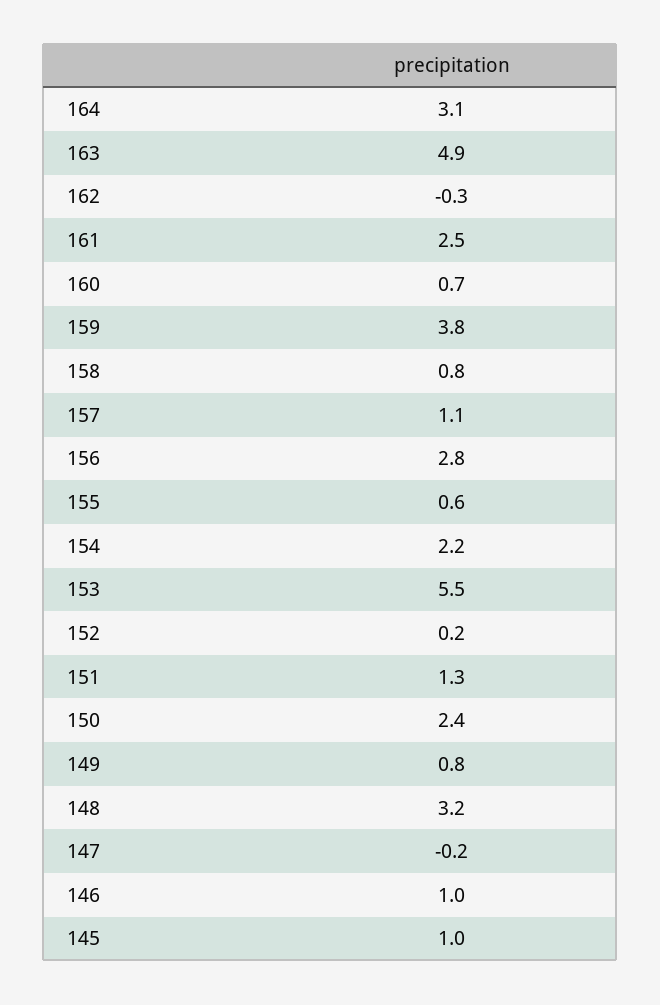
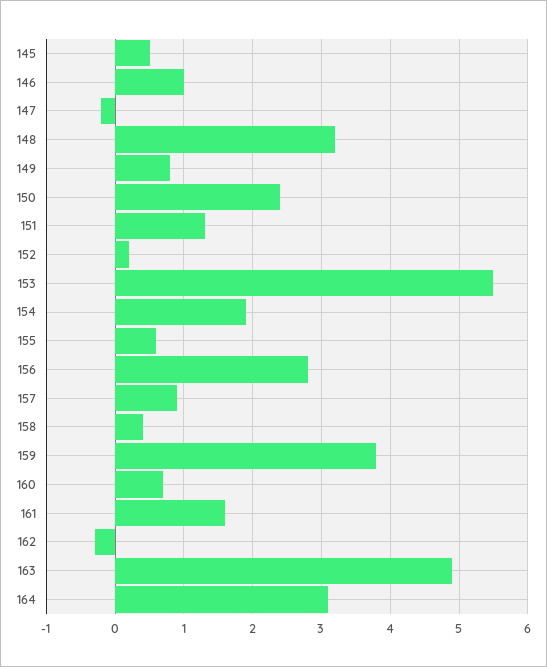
  {
    "164": 3.1,
    "163": 4.9,
    "162": -0.3,
-   "161": 2.5,
+   "161": 1.6,
    "160": 0.7,
    "159": 3.8,
-   "158": 0.8,
+   "158": 0.4,
-   "157": 1.1,
+   "157": 0.9,
    "156": 2.8,
    "155": 0.6,
-   "154": 2.2,
+   "154": 1.9,
    "153": 5.5,
    "152": 0.2,
    "151": 1.3,
    "150": 2.4,
    "149": 0.8,
    "148": 3.2,
    "147": -0.2,
    "146": 1,
-   "145": 1
+   "145": 0.5
  }

